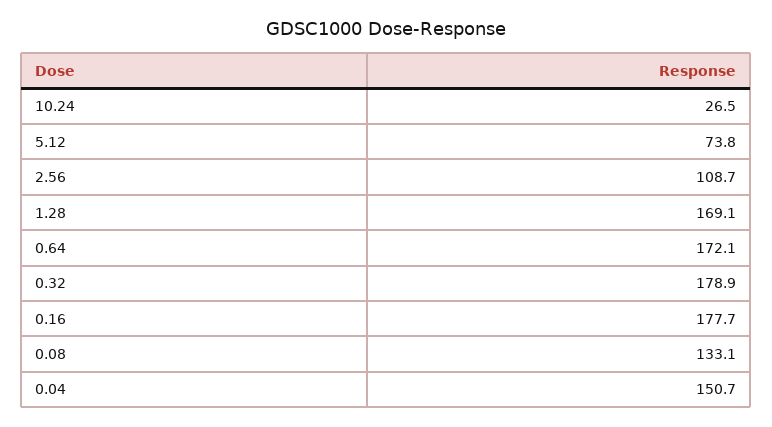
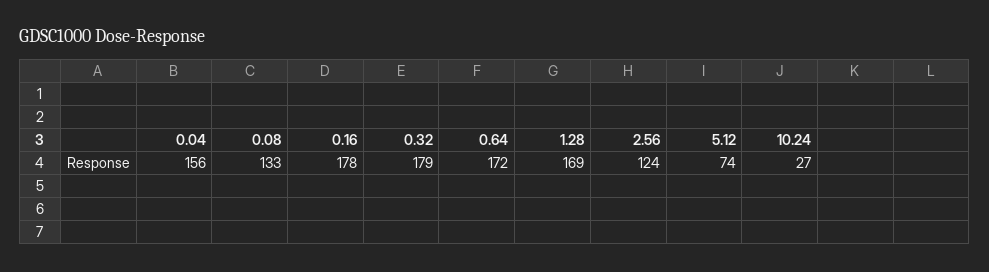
  {
    "10.24": 26.5,
    "5.12": 73.8,
-   "2.56": 108.7,
+   "2.56": 124,
    "1.28": 169.1,
    "0.64": 172.1,
    "0.32": 178.9,
    "0.16": 177.7,
    "0.08": 133.1,
-   "0.04": 150.7
+   "0.04": 156
  }

